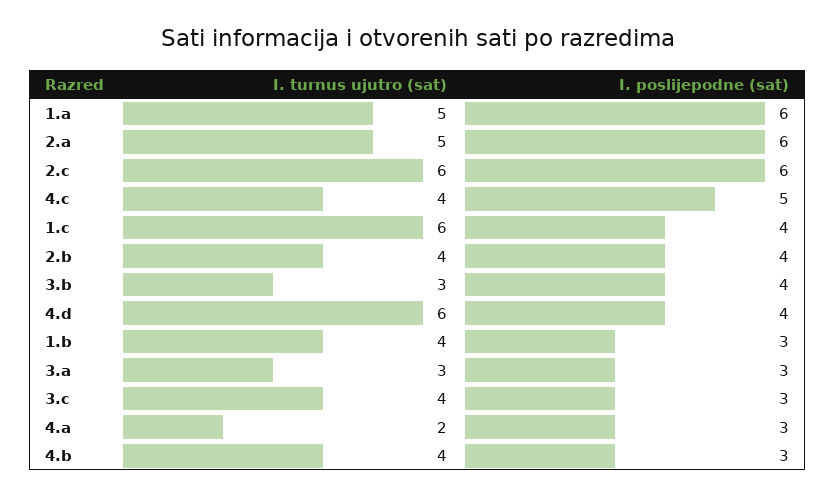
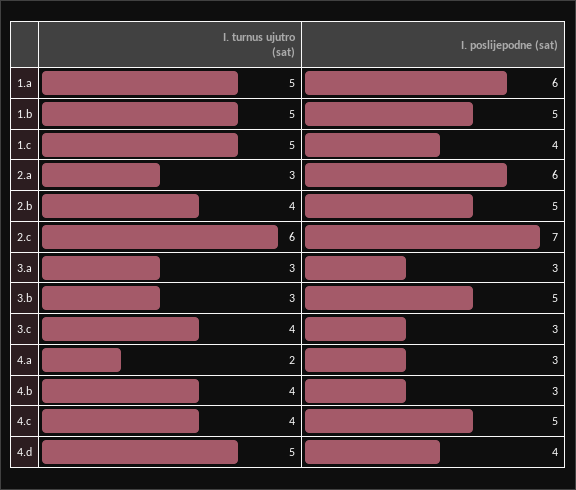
  {
    "I. turnus ujutro (sat)": {
      "1.a": 5,
-     "2.a": 5,
+     "2.a": 3,
      "2.c": 6,
      "4.c": 4,
-     "1.c": 6,
+     "1.c": 5,
      "2.b": 4,
      "3.b": 3,
-     "4.d": 6,
+     "4.d": 5,
-     "1.b": 4,
+     "1.b": 5,
      "3.a": 3,
      "3.c": 4,
      "4.a": 2,
      "4.b": 4
    },
    "I. poslijepodne (sat)": {
      "1.a": 6,
      "2.a": 6,
-     "2.c": 6,
+     "2.c": 7,
      "4.c": 5,
      "1.c": 4,
-     "2.b": 4,
+     "2.b": 5,
-     "3.b": 4,
+     "3.b": 5,
      "4.d": 4,
-     "1.b": 3,
+     "1.b": 5,
      "3.a": 3,
      "3.c": 3,
      "4.a": 3,
      "4.b": 3
    }
  }

